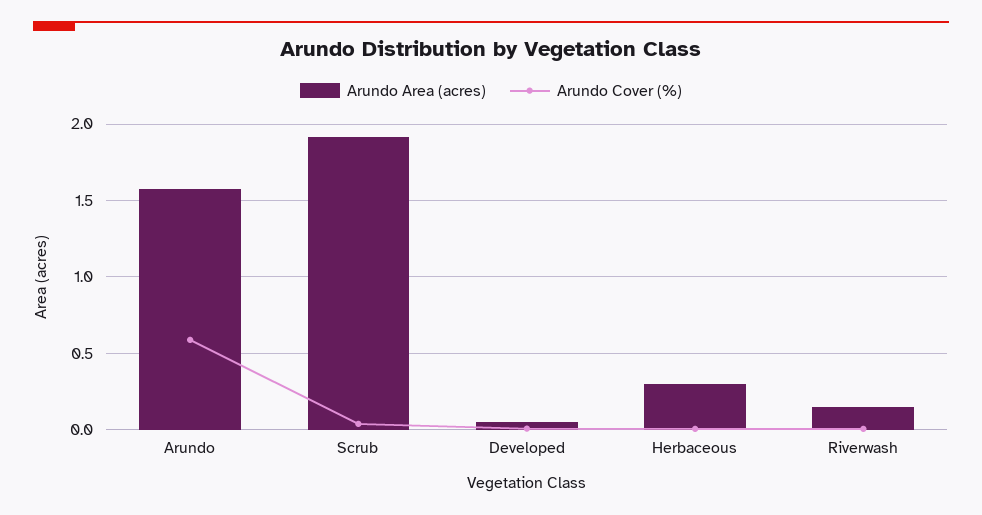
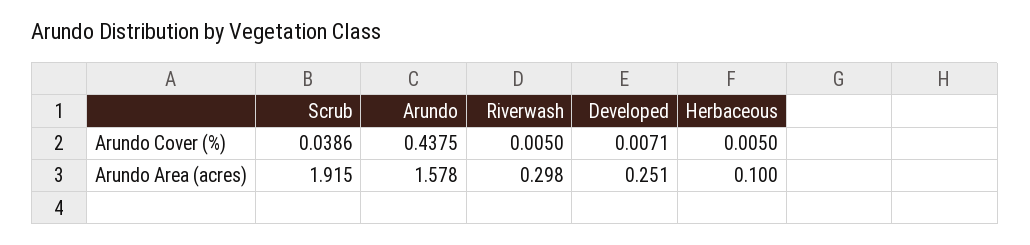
  {
    "Arundo Area (acres)": {
      "Arundo": 1.578,
      "Scrub": 1.915,
-     "Developed": 0.05,
+     "Developed": 0.251,
-     "Herbaceous": 0.3,
+     "Herbaceous": 0.1,
-     "Riverwash": 0.15
+     "Riverwash": 0.298
    },
    "Arundo Cover (%)": {
-     "Arundo": 0.6,
+     "Arundo": 0.4375,
      "Scrub": 0.0386,
      "Developed": 0.0071,
      "Herbaceous": 0.005,
      "Riverwash": 0.005
    }
  }

